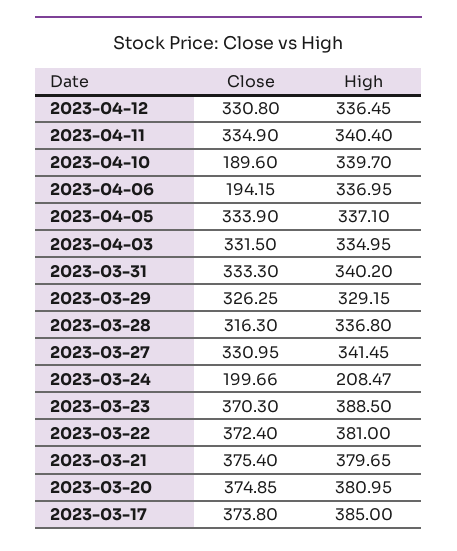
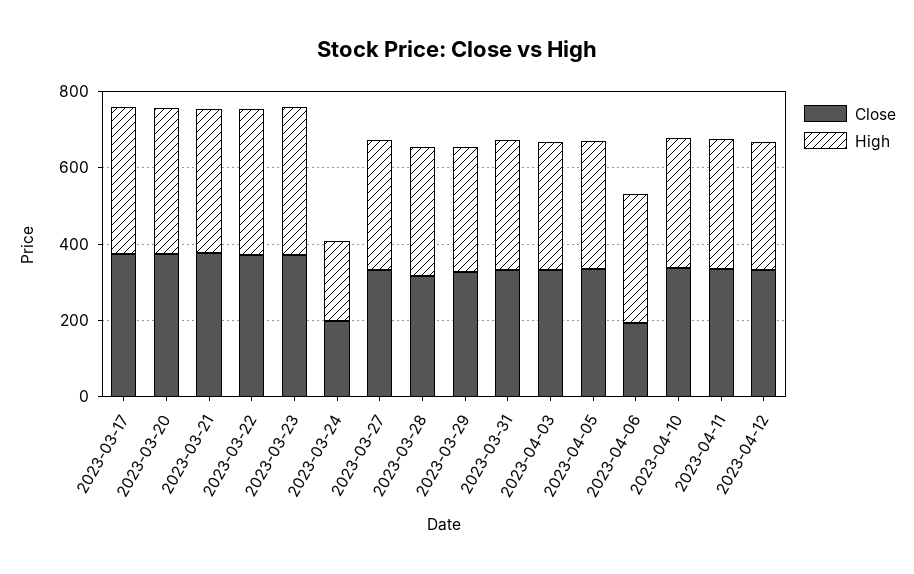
  {
    "Close": {
      "2023-04-12": 330.8,
      "2023-04-11": 334.9,
-     "2023-04-10": 189.6,
+     "2023-04-10": 350,
      "2023-04-06": 194.15,
      "2023-04-05": 333.9,
      "2023-04-03": 331.5,
      "2023-03-31": 333.3,
      "2023-03-29": 326.25,
      "2023-03-28": 316.3,
      "2023-03-27": 330.95,
      "2023-03-24": 199.66,
      "2023-03-23": 370.3,
      "2023-03-22": 372.4,
      "2023-03-21": 375.4,
      "2023-03-20": 374.85,
      "2023-03-17": 373.8
    },
    "High": {
      "2023-04-12": 336.45,
      "2023-04-11": 340.4,
      "2023-04-10": 339.7,
      "2023-04-06": 336.95,
      "2023-04-05": 337.1,
      "2023-04-03": 334.95,
      "2023-03-31": 340.2,
      "2023-03-29": 329.15,
      "2023-03-28": 336.8,
      "2023-03-27": 341.45,
      "2023-03-24": 208.47,
      "2023-03-23": 388.5,
      "2023-03-22": 381,
      "2023-03-21": 379.65,
      "2023-03-20": 380.95,
      "2023-03-17": 385
    }
  }

